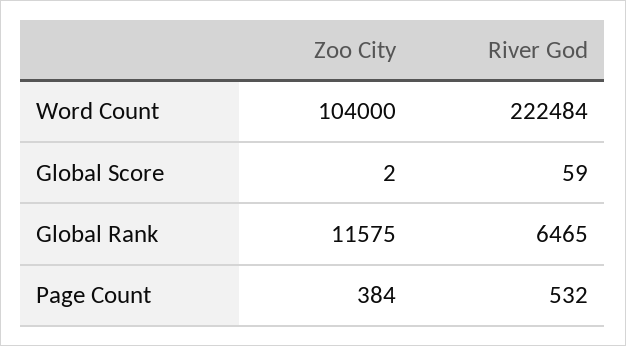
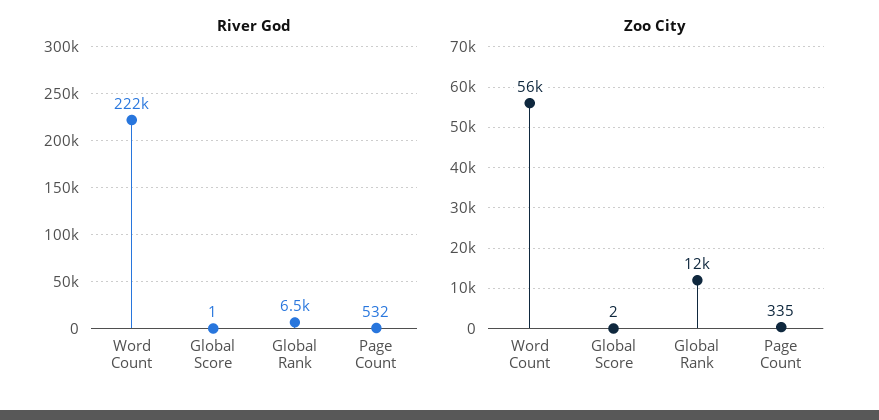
  {
    "Zoo City": {
-     "Word Count": 104000,
+     "Word Count": 56000,
      "Global Score": 2,
      "Global Rank": 11575,
-     "Page Count": 384
+     "Page Count": 335
    },
    "River God": {
      "Word Count": 222484,
-     "Global Score": 59,
+     "Global Score": 1,
      "Global Rank": 6465,
      "Page Count": 532
    }
  }

